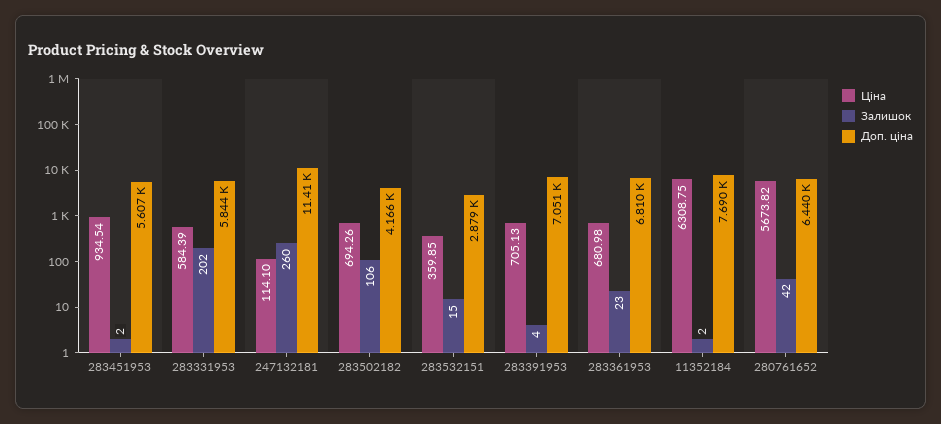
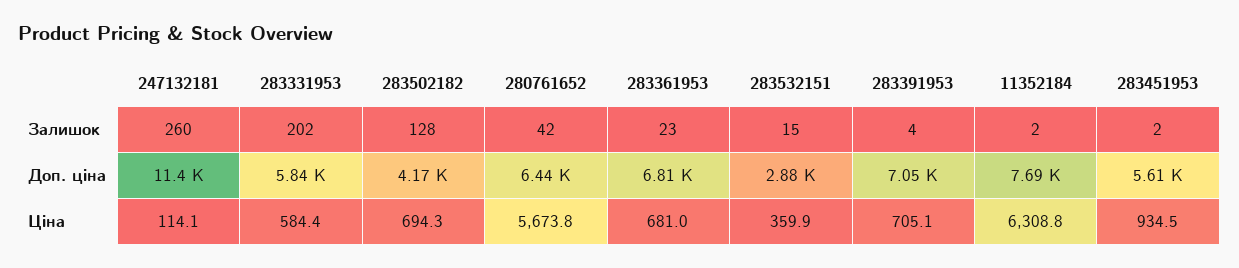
  {
    "Ціна": {
      "283451953": 934.54,
      "283331953": 584.39,
      "247132181": 114.1,
      "283502182": 694.26,
      "283532151": 359.85,
      "283391953": 705.13,
      "283361953": 680.98,
      "11352184": 6308.75,
      "280761652": 5673.82
    },
    "Залишок": {
      "283451953": 2,
      "283331953": 202,
      "247132181": 260,
-     "283502182": 106,
+     "283502182": 128,
      "283532151": 15,
      "283391953": 4,
      "283361953": 23,
      "11352184": 2,
      "280761652": 42
    },
    "Доп. ціна": {
      "283451953": 5607,
      "283331953": 5844,
      "247132181": 11410,
      "283502182": 4166,
      "283532151": 2879,
      "283391953": 7051,
      "283361953": 6810,
      "11352184": 7690,
      "280761652": 6440
    }
  }

